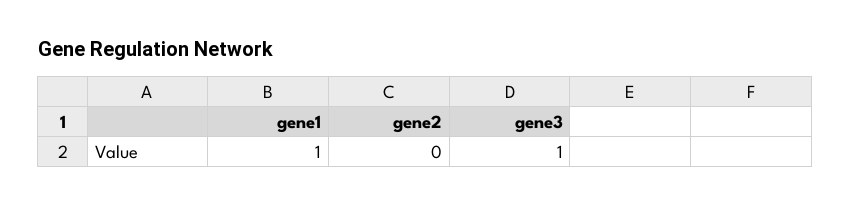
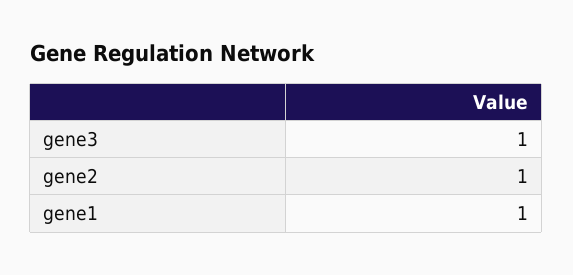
  {
    "gene1": 1,
-   "gene2": 0,
+   "gene2": 1,
    "gene3": 1
  }

